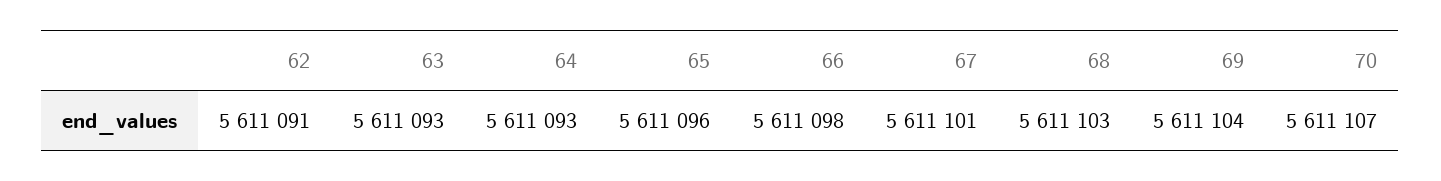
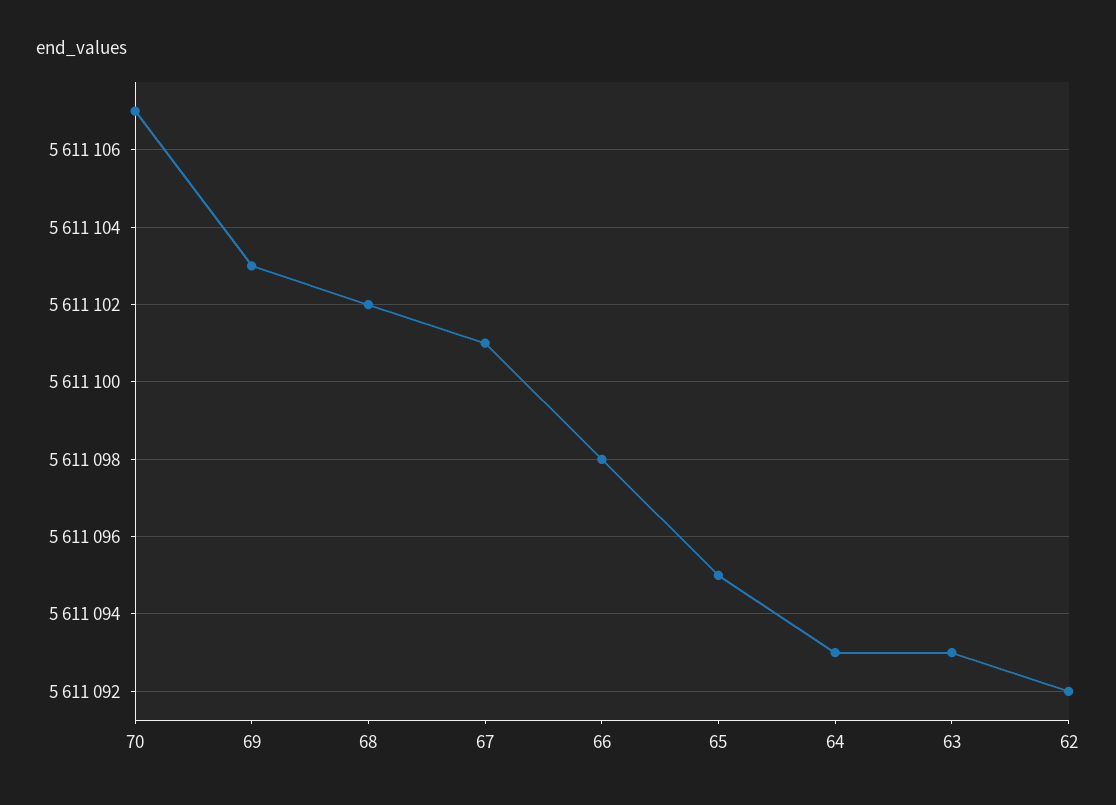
  {
-   "62": 5611091,
+   "62": 5611092,
    "63": 5611093,
    "64": 5611093,
-   "65": 5611096,
+   "65": 5611095,
    "66": 5611098,
    "67": 5611101,
-   "68": 5611103,
+   "68": 5611102,
-   "69": 5611104,
+   "69": 5611103,
    "70": 5611107
  }

